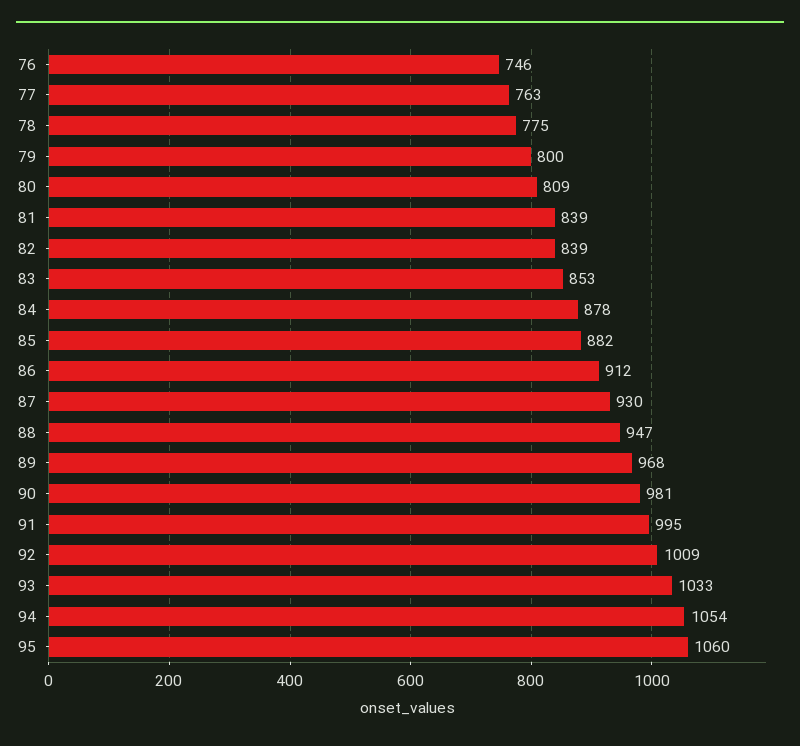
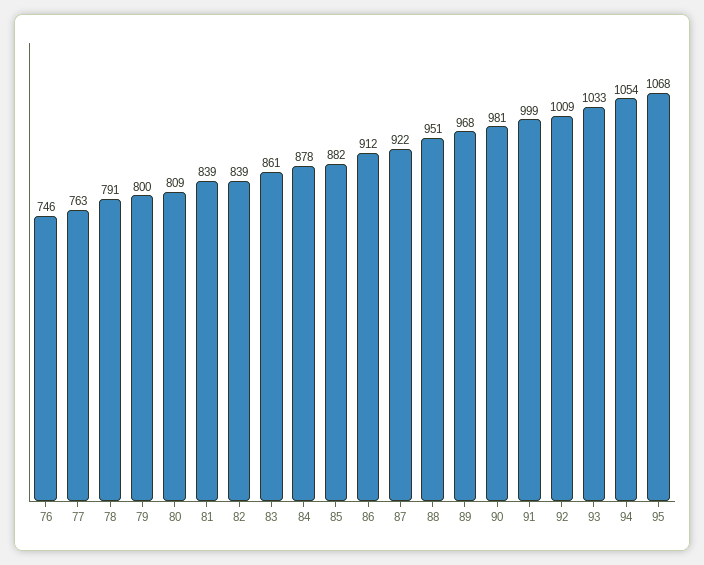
  {
    "76": 746,
    "77": 763,
-   "78": 775,
+   "78": 791,
    "79": 800,
    "80": 809,
    "81": 839,
    "82": 839,
-   "83": 853,
+   "83": 861,
    "84": 878,
    "85": 882,
    "86": 912,
-   "87": 930,
+   "87": 922,
-   "88": 947,
+   "88": 951,
    "89": 968,
    "90": 981,
-   "91": 995,
+   "91": 999,
    "92": 1009,
    "93": 1033,
    "94": 1054,
-   "95": 1060
+   "95": 1068
  }

